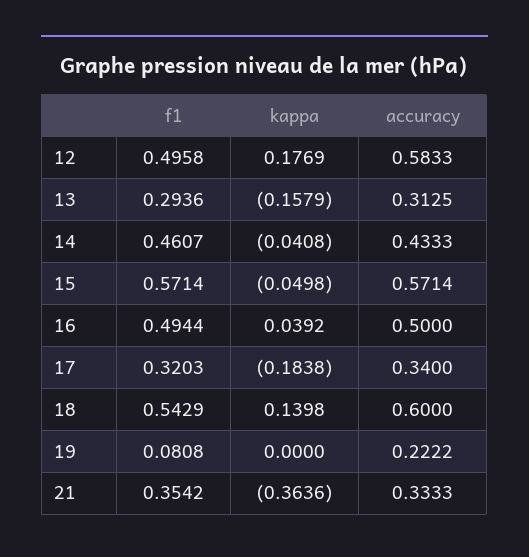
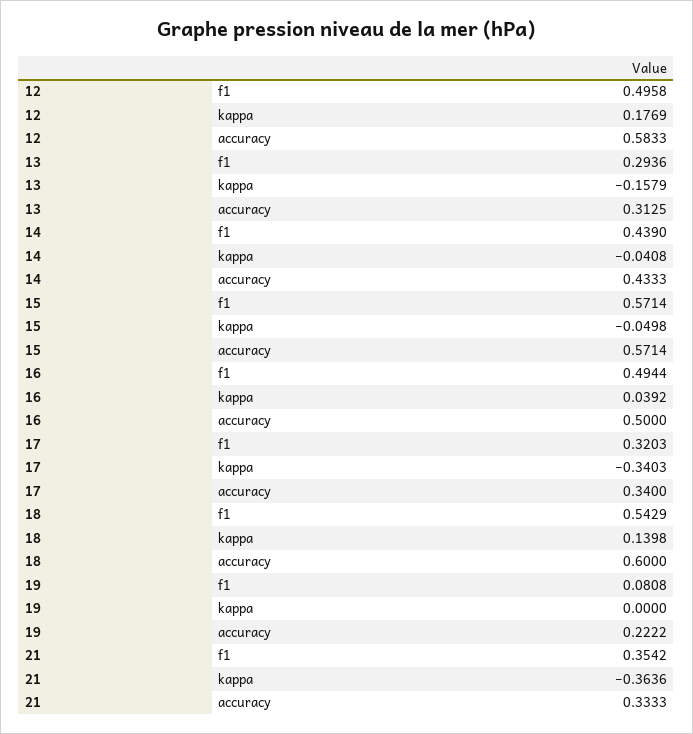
  {
    "f1": {
      "12": 0.4958,
      "13": 0.2936,
-     "14": 0.4607,
+     "14": 0.439,
      "15": 0.5714,
      "16": 0.4944,
      "17": 0.3203,
      "18": 0.5429,
      "19": 0.0808,
      "21": 0.3542
    },
    "kappa": {
      "12": 0.1769,
      "13": -0.1579,
      "14": -0.0408,
      "15": -0.0498,
      "16": 0.0392,
-     "17": -0.1838,
+     "17": -0.3403,
      "18": 0.1398,
      "19": 0,
      "21": -0.3636
    },
    "accuracy": {
      "12": 0.5833,
      "13": 0.3125,
      "14": 0.4333,
      "15": 0.5714,
      "16": 0.5,
      "17": 0.34,
      "18": 0.6,
      "19": 0.2222,
      "21": 0.3333
    }
  }

